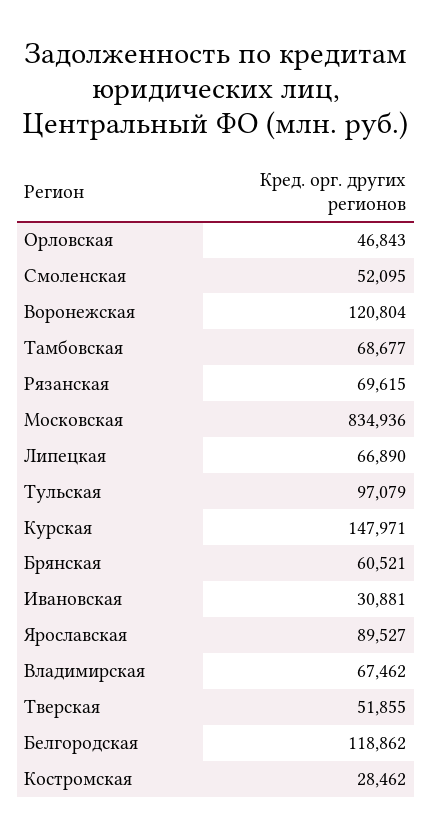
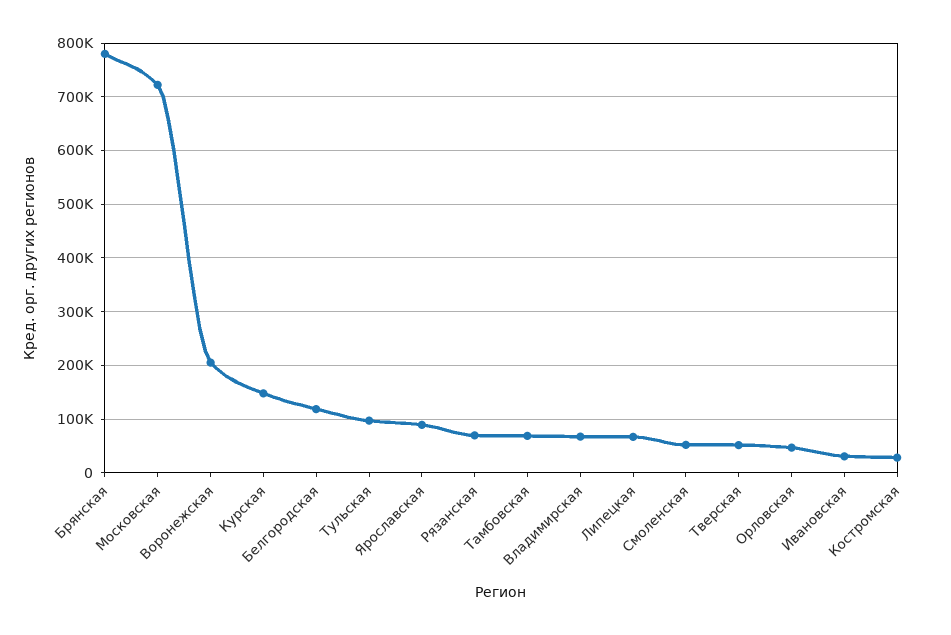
  {
    "Орловская": 46843,
    "Смоленская": 52095,
-   "Воронежская": 120804,
+   "Воронежская": 200000,
    "Тамбовская": 68677,
    "Рязанская": 69615,
-   "Московская": 834936,
+   "Московская": 720000,
    "Липецкая": 66890,
    "Тульская": 97079,
    "Курская": 147971,
-   "Брянская": 60521,
+   "Брянская": 780000,
    "Ивановская": 30881,
    "Ярославская": 89527,
    "Владимирская": 67462,
    "Тверская": 51855,
    "Белгородская": 118862,
    "Костромская": 28462
  }

